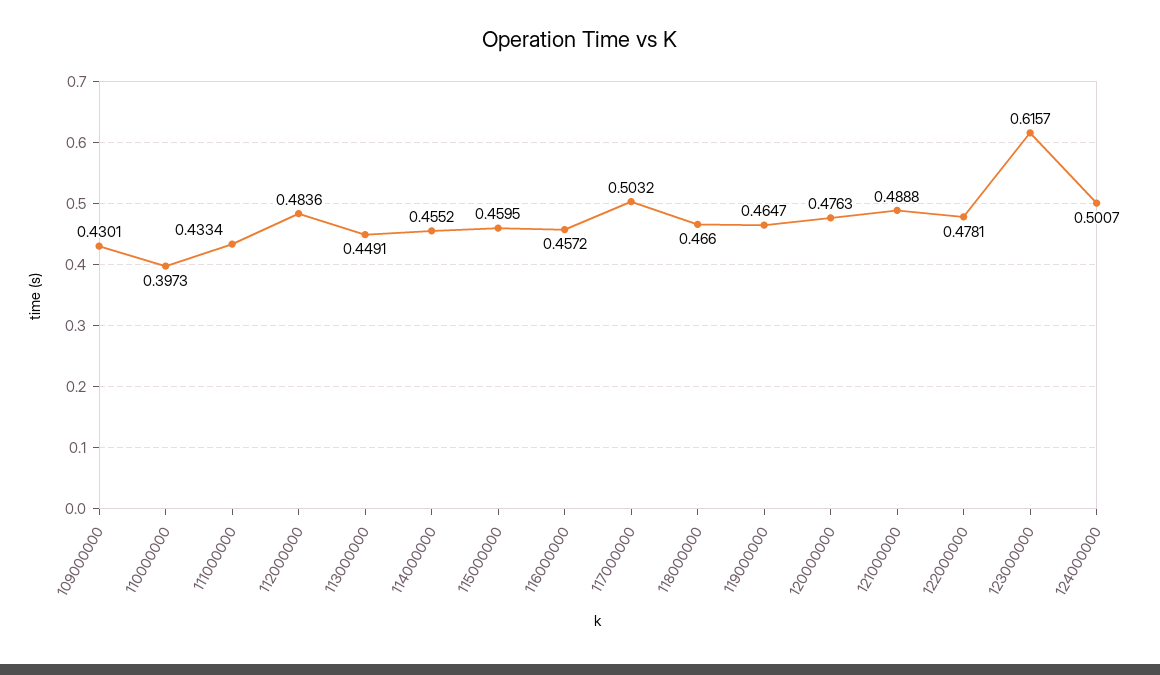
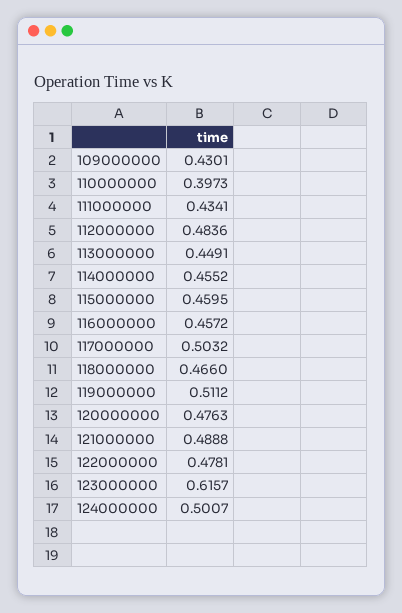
  {
    "109000000": 0.4301,
    "110000000": 0.3973,
-   "111000000": 0.4334,
+   "111000000": 0.4341,
    "112000000": 0.4836,
    "113000000": 0.4491,
    "114000000": 0.4552,
    "115000000": 0.4595,
    "116000000": 0.4572,
    "117000000": 0.5032,
    "118000000": 0.466,
-   "119000000": 0.4647,
+   "119000000": 0.5112,
    "120000000": 0.4763,
    "121000000": 0.4888,
    "122000000": 0.4781,
    "123000000": 0.6157,
    "124000000": 0.5007
  }

